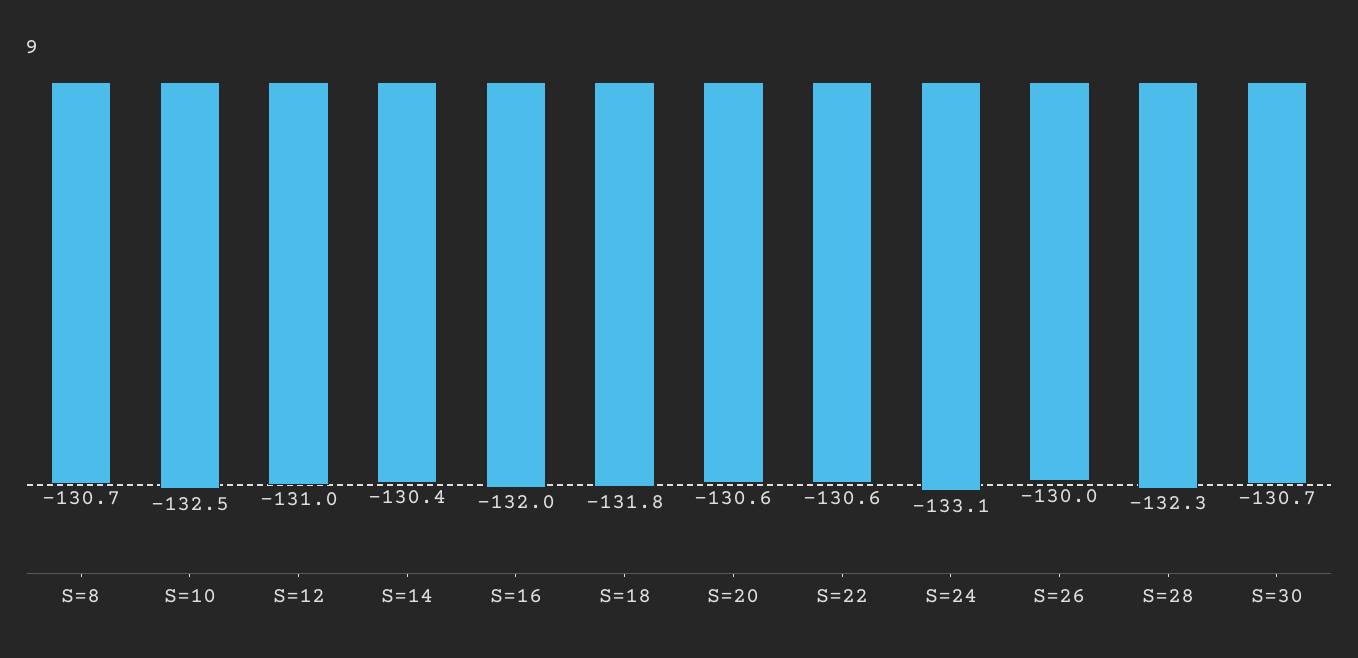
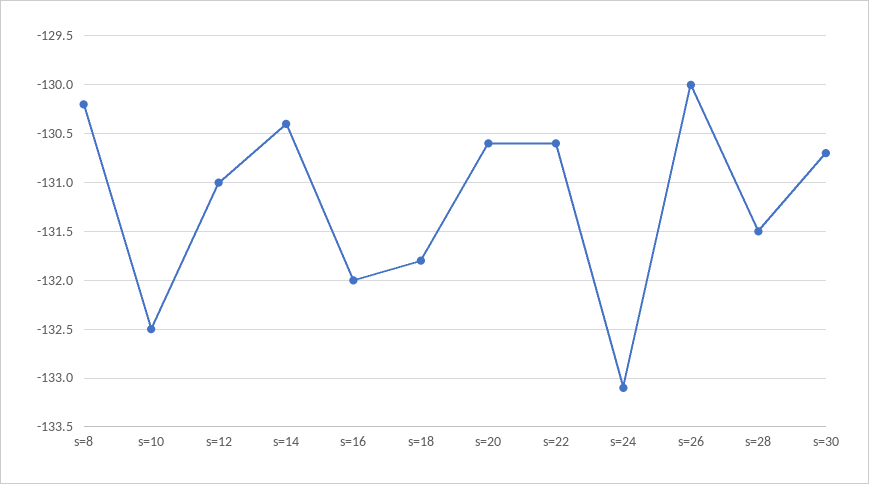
  {
-   "S=8": -130.7,
+   "S=8": -130.2,
    "S=10": -132.5,
    "S=12": -131,
    "S=14": -130.4,
    "S=16": -132,
    "S=18": -131.8,
    "S=20": -130.6,
    "S=22": -130.6,
    "S=24": -133.1,
    "S=26": -130,
-   "S=28": -132.3,
+   "S=28": -131.5,
    "S=30": -130.7
  }

